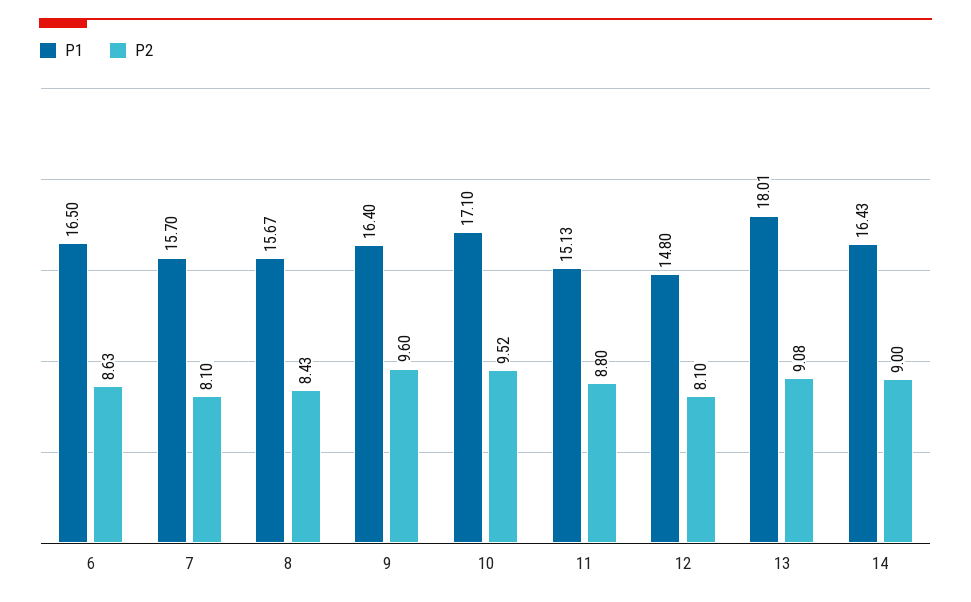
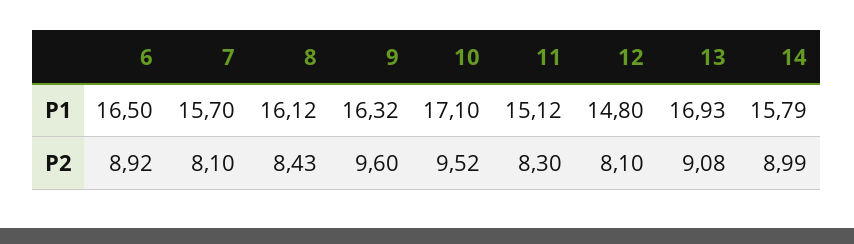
  {
    "P1": {
      "6": 16.5,
      "7": 15.7,
-     "8": 15.67,
+     "8": 16.12,
-     "9": 16.4,
+     "9": 16.32,
      "10": 17.1,
-     "11": 15.13,
+     "11": 15.12,
      "12": 14.8,
-     "13": 18.01,
+     "13": 16.93,
-     "14": 16.43
+     "14": 15.79
    },
    "P2": {
-     "6": 8.63,
+     "6": 8.92,
      "7": 8.1,
      "8": 8.43,
      "9": 9.6,
      "10": 9.52,
-     "11": 8.8,
+     "11": 8.3,
      "12": 8.1,
      "13": 9.08,
-     "14": 9
+     "14": 8.99
    }
  }

